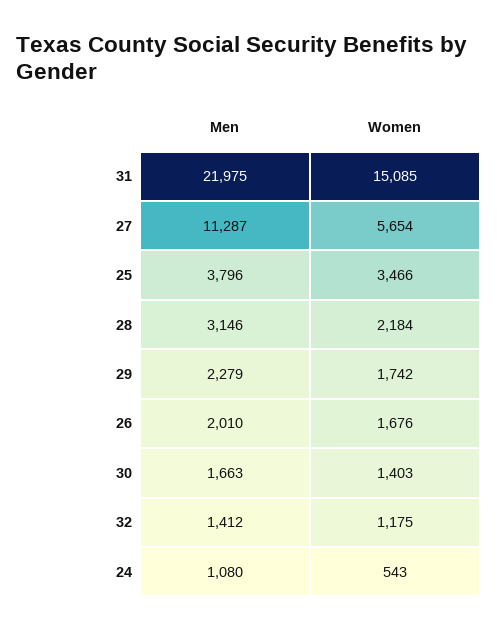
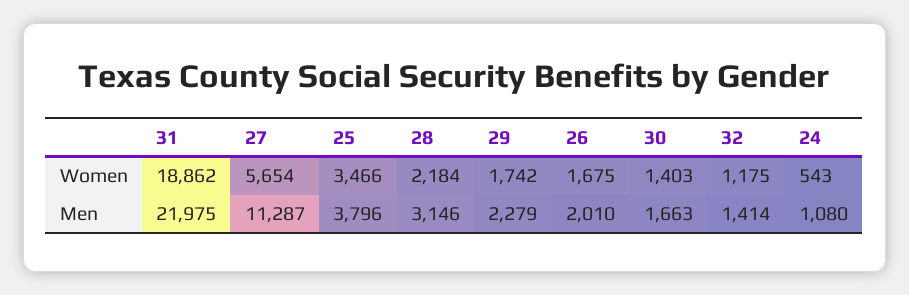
  {
    "Men": {
      "31": 21975,
      "27": 11287,
      "25": 3796,
      "28": 3146,
      "29": 2279,
      "26": 2010,
      "30": 1663,
-     "32": 1412,
+     "32": 1414,
      "24": 1080
    },
    "Women": {
-     "31": 15085,
+     "31": 18862,
      "27": 5654,
      "25": 3466,
      "28": 2184,
      "29": 1742,
-     "26": 1676,
+     "26": 1675,
      "30": 1403,
      "32": 1175,
      "24": 543
    }
  }

